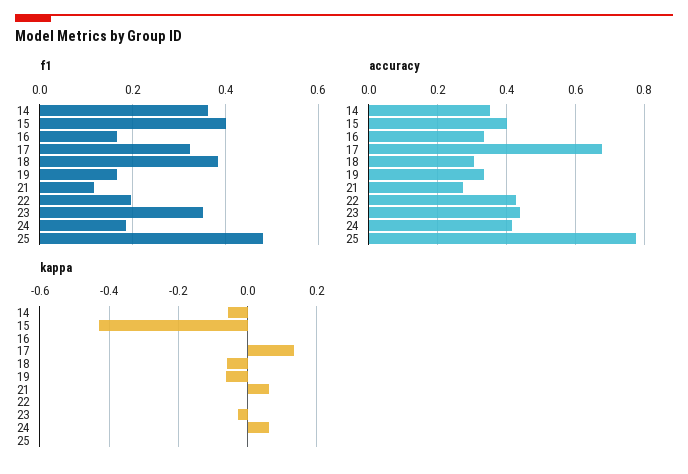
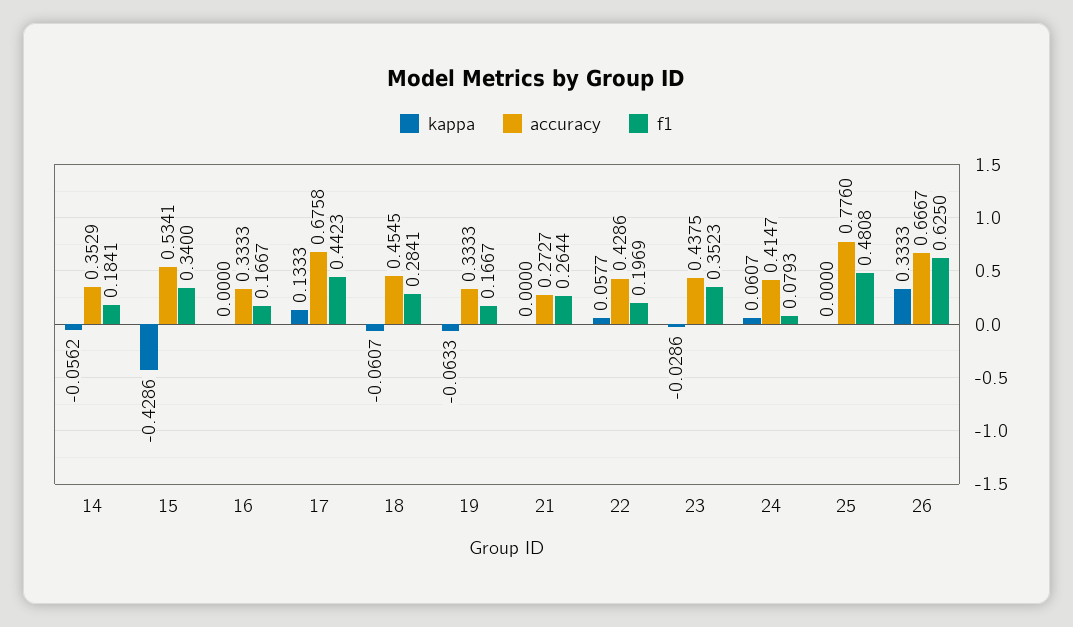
  {
    "f1": {
-     "14": 0.36,
+     "14": 0.1841,
-     "15": 0.4,
+     "15": 0.34,
      "16": 0.1667,
-     "17": 0.32,
+     "17": 0.4423,
-     "18": 0.38,
+     "18": 0.2841,
      "19": 0.1667,
-     "21": 0.12,
+     "21": 0.2644,
      "22": 0.1969,
      "23": 0.3523,
-     "24": 0.18,
+     "24": 0.0793,
-     "25": 0.4808
+     "25": 0.4808,
+     "26": 0.625
    },
    "accuracy": {
      "14": 0.3529,
-     "15": 0.4,
+     "15": 0.5341,
      "16": 0.3333,
      "17": 0.6758,
-     "18": 0.3,
+     "18": 0.4545,
      "19": 0.3333,
      "21": 0.2727,
      "22": 0.4286,
      "23": 0.4375,
      "24": 0.4147,
-     "25": 0.776
+     "25": 0.776,
+     "26": 0.6667
    },
    "kappa": {
      "14": -0.0562,
      "15": -0.4286,
      "16": 0,
      "17": 0.1333,
      "18": -0.0607,
      "19": -0.0633,
-     "21": 0.06,
+     "21": 0,
-     "22": 0,
+     "22": 0.0577,
      "23": -0.0286,
      "24": 0.0607,
-     "25": 0
+     "25": 0,
+     "26": 0.3333
    }
  }

